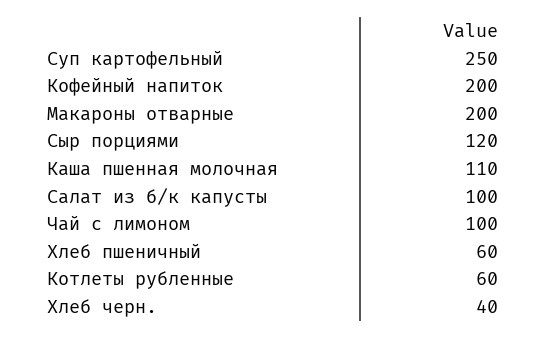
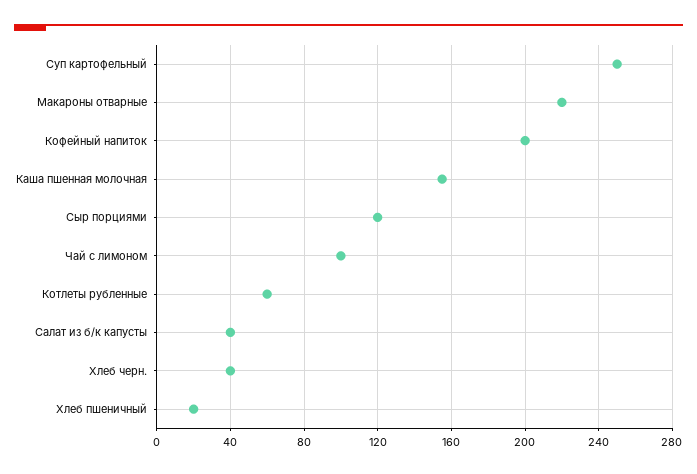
  {
    "Суп картофельный": 250,
    "Кофейный напиток": 200,
-   "Макароны отварные": 200,
+   "Макароны отварные": 220,
    "Сыр порциями": 120,
-   "Каша пшенная молочная": 110,
+   "Каша пшенная молочная": 155,
-   "Салат из б/к капусты": 100,
+   "Салат из б/к капусты": 40,
    "Чай с лимоном": 100,
-   "Хлеб пшеничный": 60,
+   "Хлеб пшеничный": 20,
    "Котлеты рубленные": 60,
    "Хлеб черн.": 40
  }

